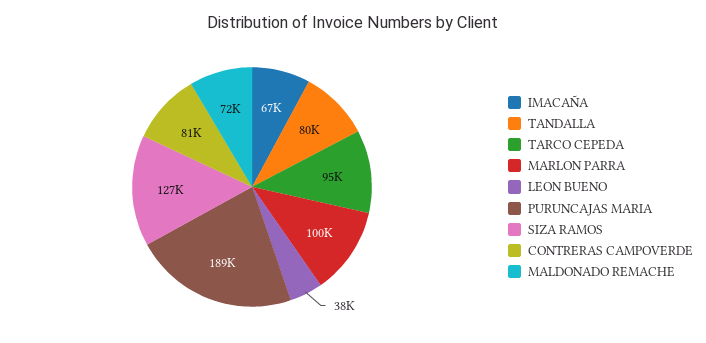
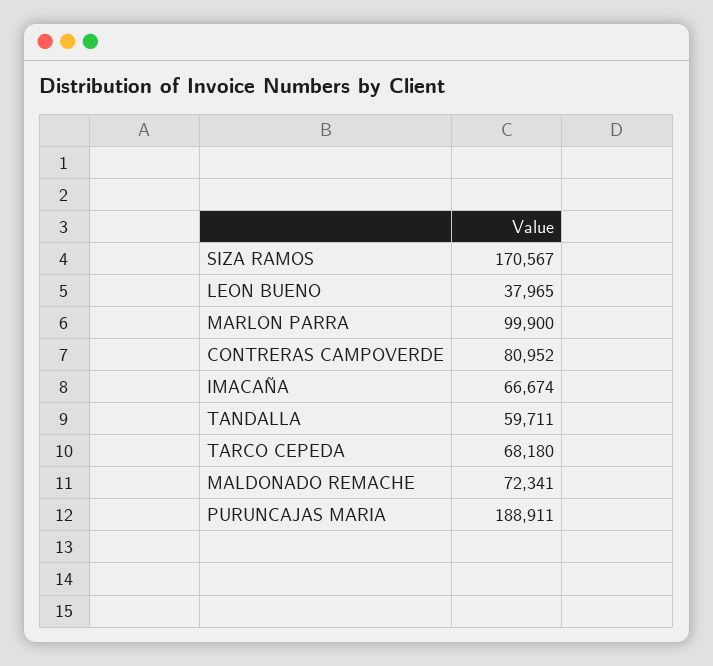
  {
    "IMACAÑA": 66674,
-   "TANDALLA": 80000,
+   "TANDALLA": 59711,
-   "TARCO CEPEDA": 95000,
+   "TARCO CEPEDA": 68180,
    "MARLON PARRA": 99900,
    "LEON BUENO": 37965,
    "PURUNCAJAS MARIA": 188911,
-   "SIZA RAMOS": 127000,
+   "SIZA RAMOS": 170567,
    "CONTRERAS CAMPOVERDE": 80952,
    "MALDONADO REMACHE": 72341
  }

